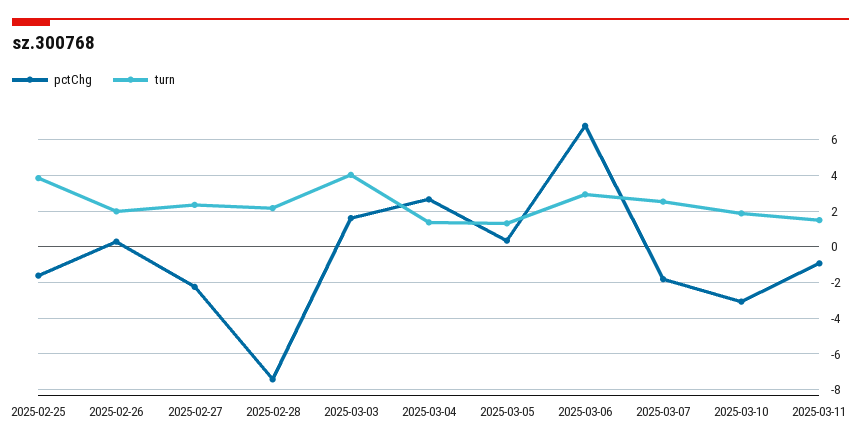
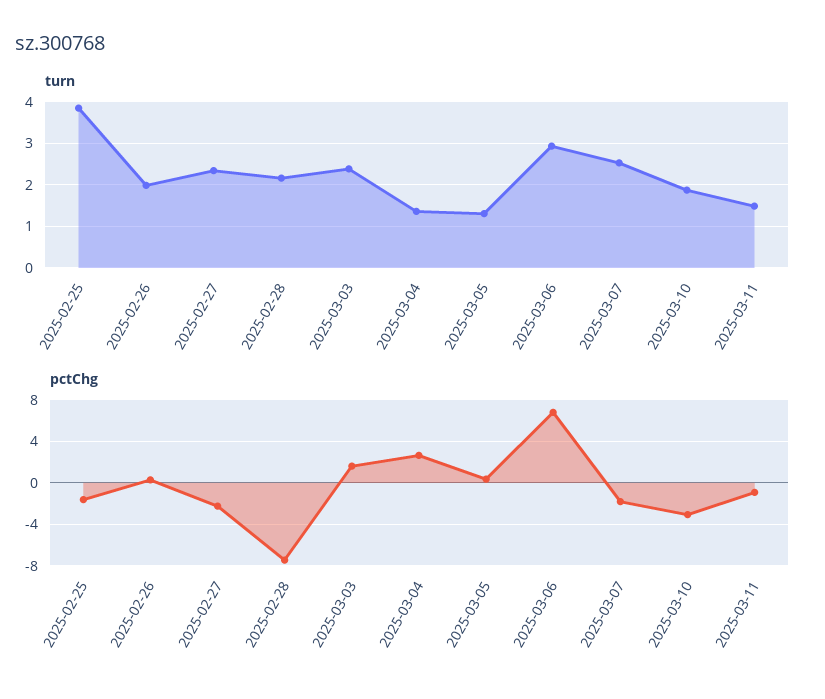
  {
    "pctChg": {
      "2025-02-25": -1.5,
      "2025-02-26": 0.5,
      "2025-02-27": -2.5,
      "2025-02-28": -7.5,
      "2025-03-03": 1.5,
      "2025-03-04": 2.5,
      "2025-03-05": 0.5,
      "2025-03-06": 7,
      "2025-03-07": -2,
      "2025-03-10": -3,
      "2025-03-11": -1
    },
    "turn": {
      "2025-02-25": 3.8,
      "2025-02-26": 2,
      "2025-02-27": 2.4,
      "2025-02-28": 2.2,
-     "2025-03-03": 4,
+     "2025-03-03": 2.4,
      "2025-03-04": 1.4,
      "2025-03-05": 1.4,
      "2025-03-06": 3,
      "2025-03-07": 2.6,
      "2025-03-10": 1.8,
      "2025-03-11": 1.4
    }
  }

